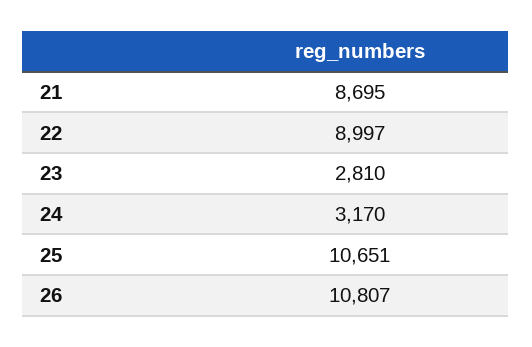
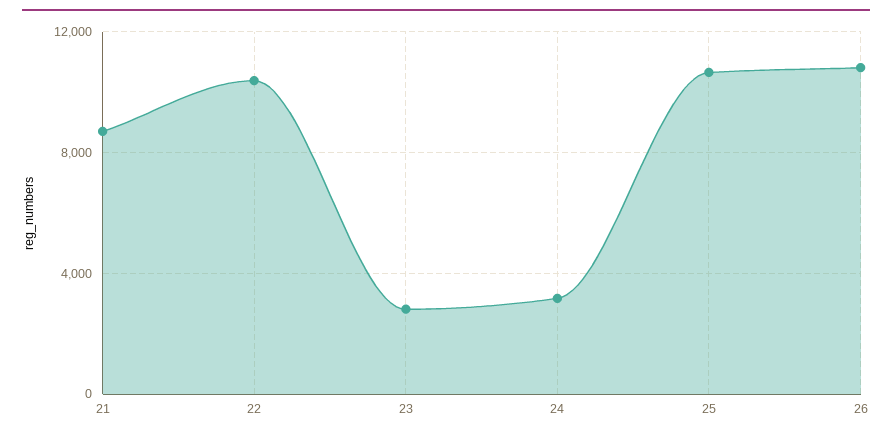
  {
    "21": 8695,
-   "22": 8997,
+   "22": 10500,
    "23": 2810,
    "24": 3170,
    "25": 10651,
    "26": 10807
  }

